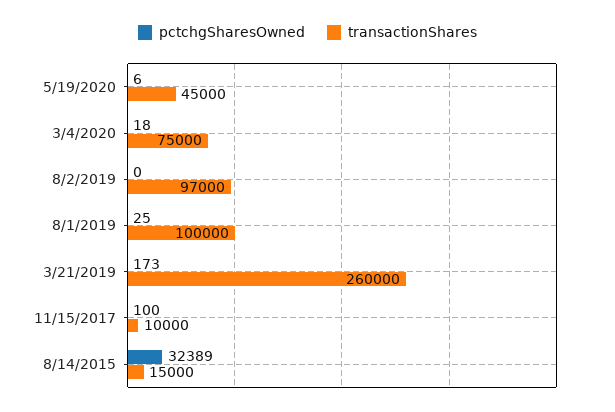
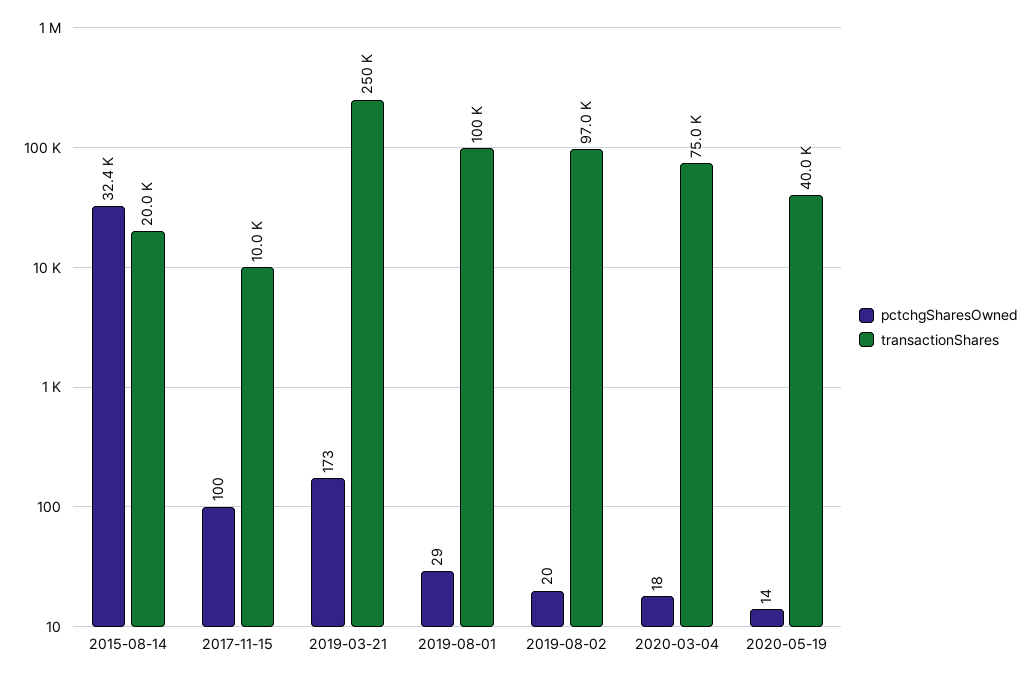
  {
    "pctchgSharesOwned": {
-     "5/19/2020": 6,
+     "5/19/2020": 14,
      "3/4/2020": 18,
-     "8/2/2019": 0,
+     "8/2/2019": 20,
-     "8/1/2019": 25,
+     "8/1/2019": 29,
      "3/21/2019": 173,
      "11/15/2017": 100,
      "8/14/2015": 32389
    },
    "transactionShares": {
-     "5/19/2020": 45000,
+     "5/19/2020": 40000,
      "3/4/2020": 75000,
      "8/2/2019": 97000,
      "8/1/2019": 100000,
-     "3/21/2019": 260000,
+     "3/21/2019": 250000,
      "11/15/2017": 10000,
-     "8/14/2015": 15000
+     "8/14/2015": 20000
    }
  }

